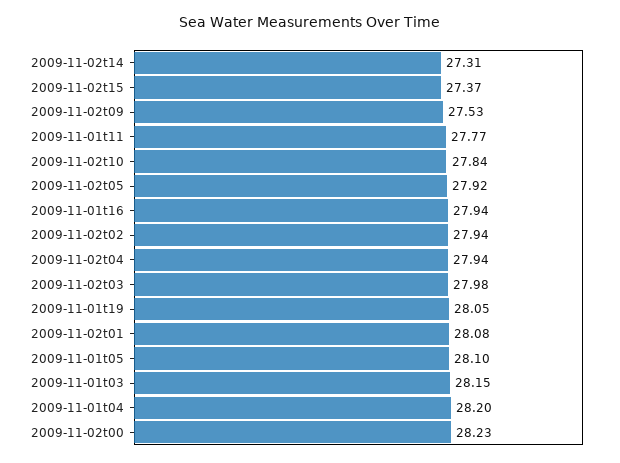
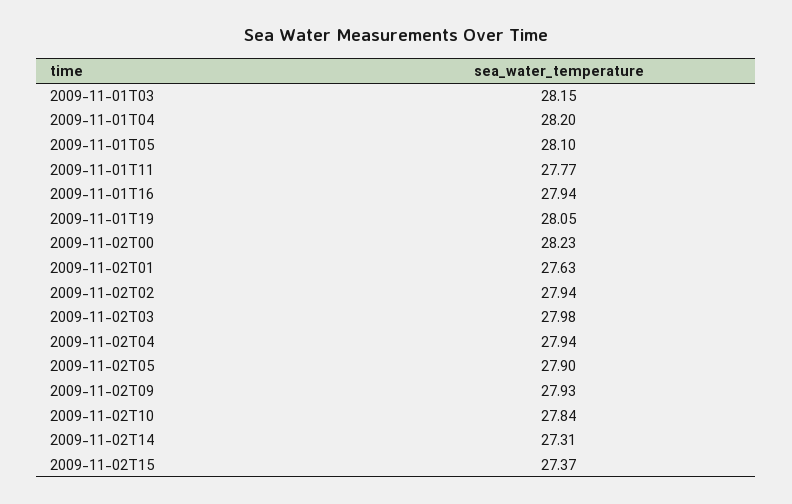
  {
    "2009-11-02t14": 27.31,
    "2009-11-02t15": 27.37,
-   "2009-11-02t09": 27.53,
+   "2009-11-02t09": 27.93,
    "2009-11-01t11": 27.77,
    "2009-11-02t10": 27.84,
-   "2009-11-02t05": 27.92,
+   "2009-11-02t05": 27.9,
    "2009-11-01t16": 27.94,
    "2009-11-02t02": 27.94,
    "2009-11-02t04": 27.94,
    "2009-11-02t03": 27.98,
    "2009-11-01t19": 28.05,
-   "2009-11-02t01": 28.08,
+   "2009-11-02t01": 27.63,
    "2009-11-01t05": 28.1,
    "2009-11-01t03": 28.15,
    "2009-11-01t04": 28.2,
    "2009-11-02t00": 28.23
  }

